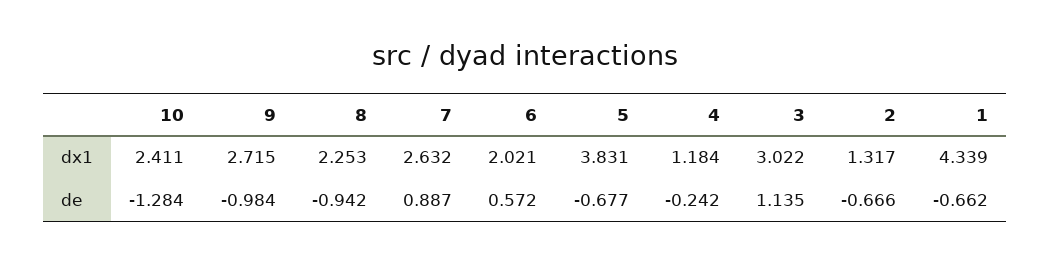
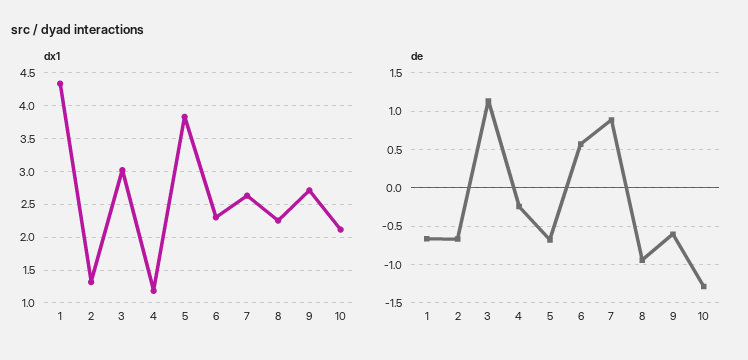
  {
    "dx1": {
-     "10": 2.411,
+     "10": 2.1,
      "9": 2.715,
      "8": 2.253,
      "7": 2.632,
-     "6": 2.021,
+     "6": 2.3,
      "5": 3.831,
      "4": 1.184,
      "3": 3.022,
      "2": 1.317,
      "1": 4.339
    },
    "de": {
      "10": -1.284,
-     "9": -0.984,
+     "9": -0.6,
      "8": -0.942,
      "7": 0.887,
      "6": 0.572,
      "5": -0.677,
      "4": -0.242,
      "3": 1.135,
      "2": -0.666,
      "1": -0.662
    }
  }

